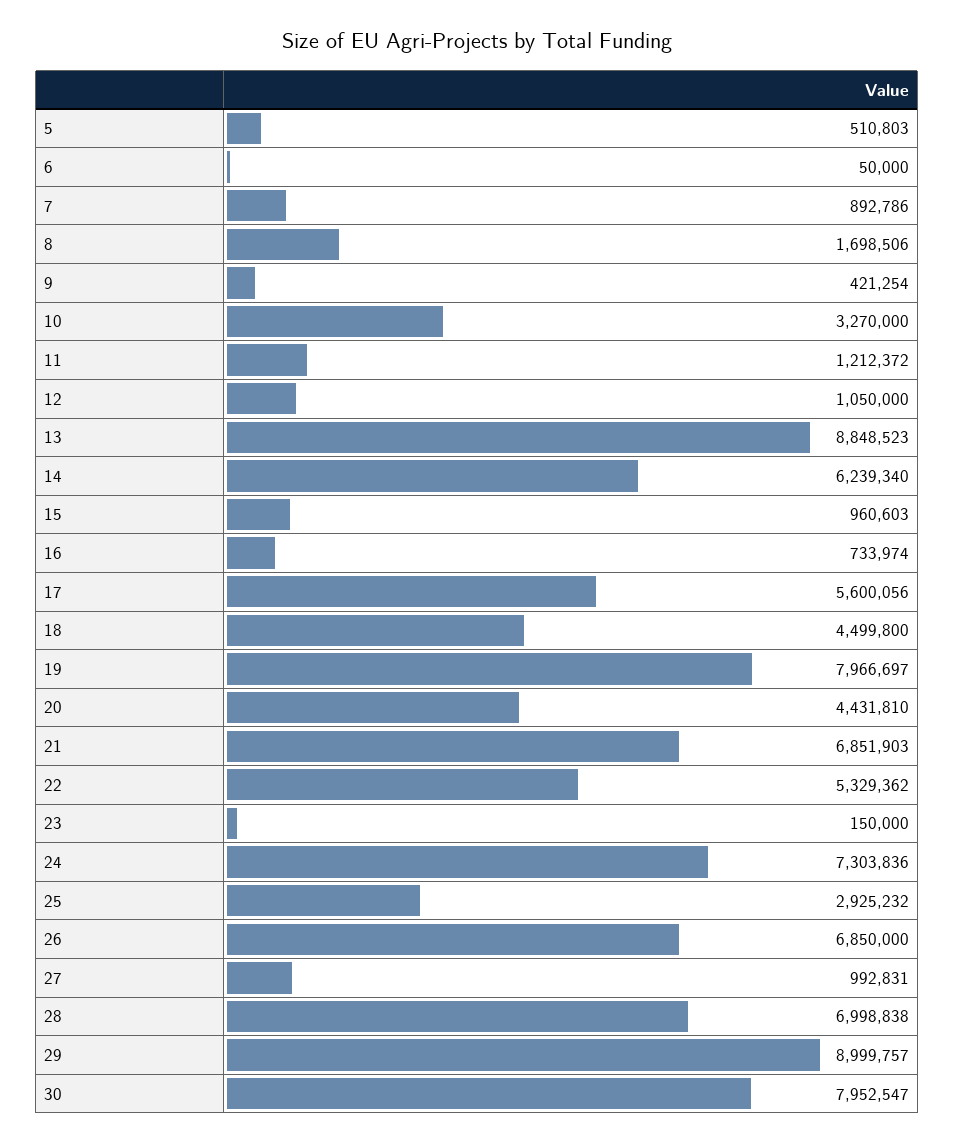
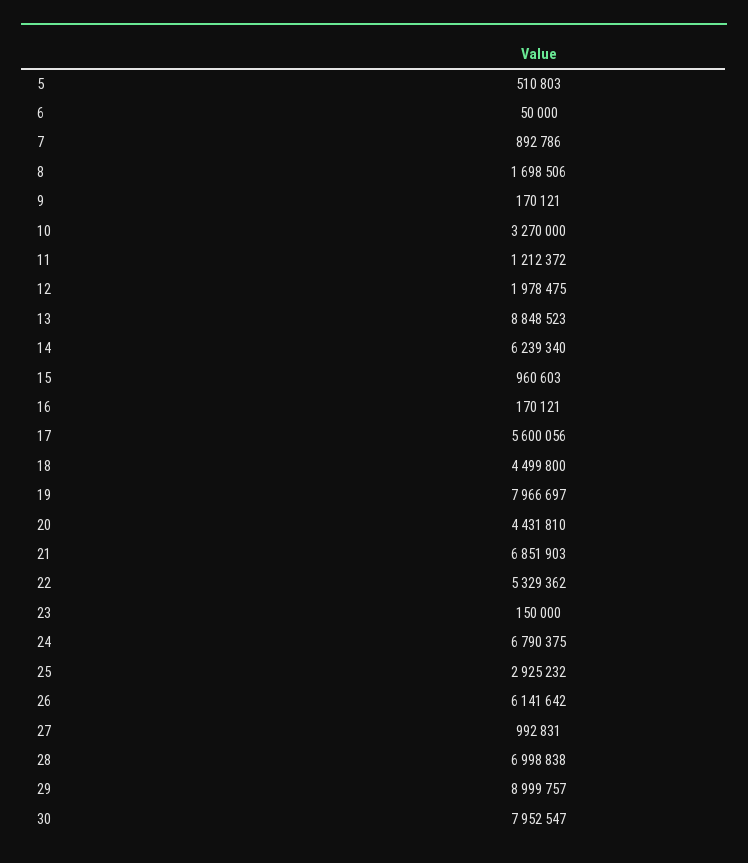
  {
    "5": 510803,
    "6": 50000,
    "7": 892786,
    "8": 1698506,
-   "9": 421254,
+   "9": 170121,
    "10": 3270000,
    "11": 1212372,
-   "12": 1050000,
+   "12": 1978475,
    "13": 8848523,
    "14": 6239340,
    "15": 960603,
-   "16": 733974,
+   "16": 170121,
    "17": 5600056,
    "18": 4499800,
    "19": 7966697,
    "20": 4431810,
    "21": 6851903,
    "22": 5329362,
    "23": 150000,
-   "24": 7303836,
+   "24": 6790375,
    "25": 2925232,
-   "26": 6850000,
+   "26": 6141642,
    "27": 992831,
    "28": 6998838,
    "29": 8999757,
    "30": 7952547
  }

